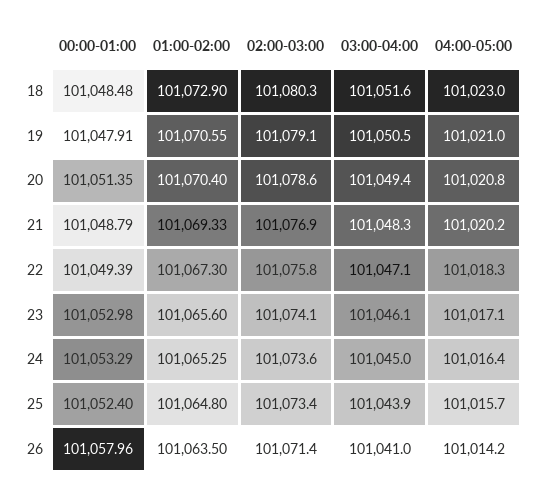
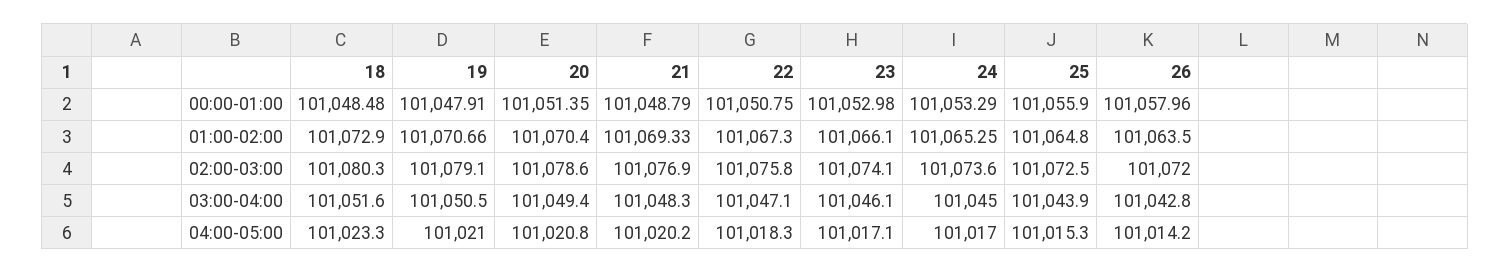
  {
    "00:00-01:00": {
      "18": 101048.48,
      "19": 101047.91,
      "20": 101051.35,
      "21": 101048.79,
-     "22": 101049.39,
+     "22": 101050.75,
      "23": 101052.98,
      "24": 101053.29,
-     "25": 101052.4,
+     "25": 101055.9,
      "26": 101057.96
    },
    "01:00-02:00": {
      "18": 101072.9,
-     "19": 101070.55,
+     "19": 101070.66,
      "20": 101070.4,
      "21": 101069.33,
      "22": 101067.3,
-     "23": 101065.6,
+     "23": 101066.1,
      "24": 101065.25,
      "25": 101064.8,
      "26": 101063.5
    },
    "02:00-03:00": {
      "18": 101080.3,
      "19": 101079.1,
      "20": 101078.6,
      "21": 101076.9,
      "22": 101075.8,
      "23": 101074.1,
      "24": 101073.6,
-     "25": 101073.4,
+     "25": 101072.5,
-     "26": 101071.4
+     "26": 101072
    },
    "03:00-04:00": {
      "18": 101051.6,
      "19": 101050.5,
      "20": 101049.4,
      "21": 101048.3,
      "22": 101047.1,
      "23": 101046.1,
      "24": 101045,
      "25": 101043.9,
-     "26": 101041
+     "26": 101042.8
    },
    "04:00-05:00": {
-     "18": 101023,
+     "18": 101023.3,
      "19": 101021,
      "20": 101020.8,
      "21": 101020.2,
      "22": 101018.3,
      "23": 101017.1,
-     "24": 101016.4,
+     "24": 101017,
-     "25": 101015.7,
+     "25": 101015.3,
      "26": 101014.2
    }
  }

